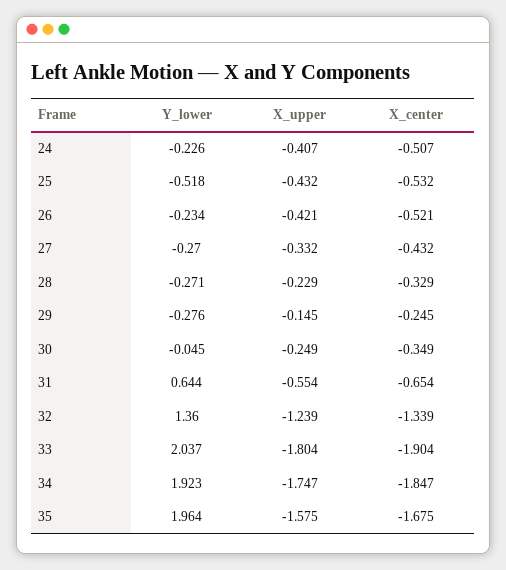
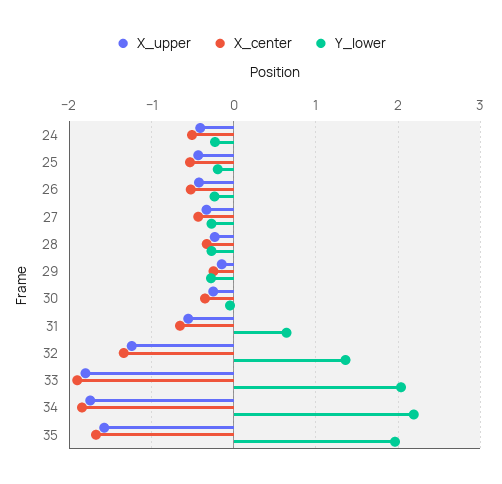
  {
    "Y_lower": {
      "24": -0.226,
-     "25": -0.518,
+     "25": -0.2,
      "26": -0.234,
      "27": -0.27,
      "28": -0.271,
      "29": -0.276,
      "30": -0.045,
      "31": 0.644,
      "32": 1.36,
      "33": 2.037,
-     "34": 1.923,
+     "34": 2.2,
      "35": 1.964
    },
    "X_upper": {
      "24": -0.407,
      "25": -0.432,
      "26": -0.421,
      "27": -0.332,
      "28": -0.229,
      "29": -0.145,
      "30": -0.249,
      "31": -0.554,
      "32": -1.239,
      "33": -1.804,
      "34": -1.747,
      "35": -1.575
    },
    "X_center": {
      "24": -0.507,
      "25": -0.532,
      "26": -0.521,
      "27": -0.432,
      "28": -0.329,
      "29": -0.245,
      "30": -0.349,
      "31": -0.654,
      "32": -1.339,
      "33": -1.904,
      "34": -1.847,
      "35": -1.675
    }
  }

